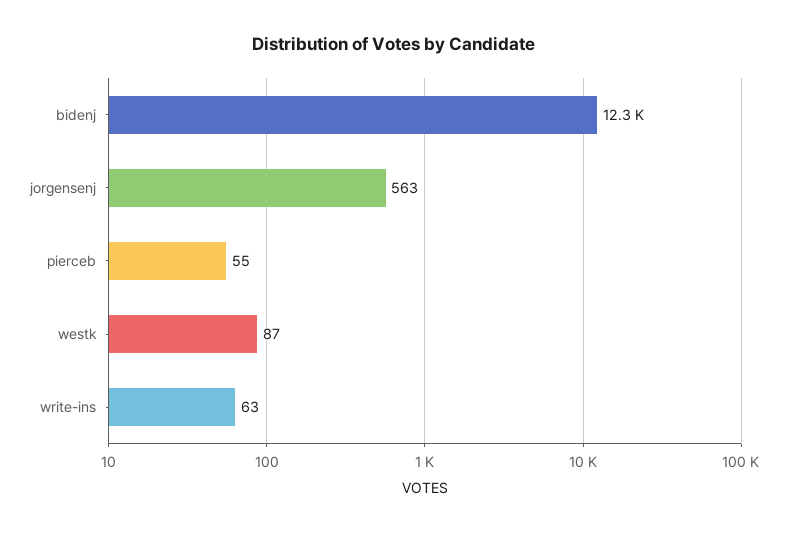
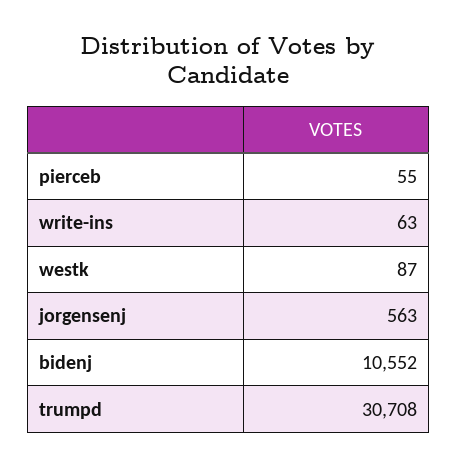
  {
-   "bidenj": 12300,
+   "bidenj": 10552,
    "jorgensenj": 563,
    "pierceb": 55,
    "westk": 87,
-   "write-ins": 63
+   "write-ins": 63,
+   "trumpd": 30708
  }

